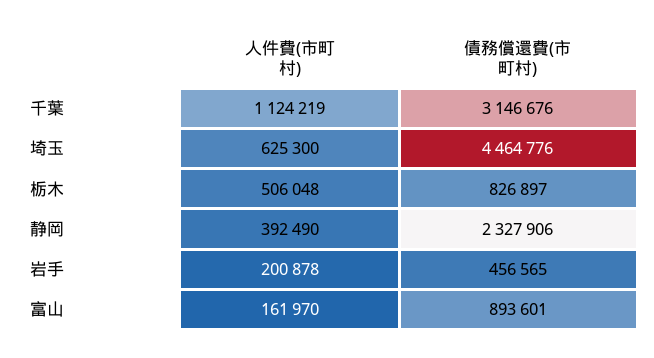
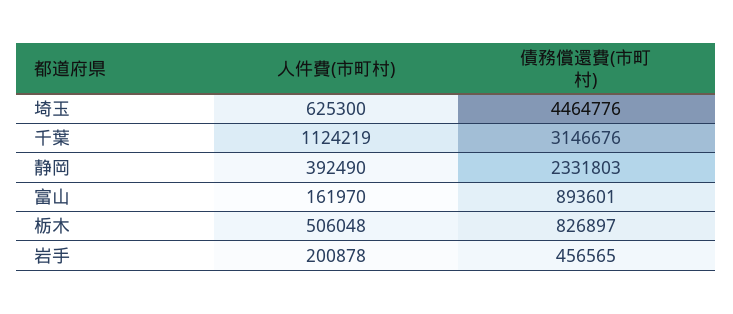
  {
    "人件費(市町村)": {
      "千葉": 1124219,
      "埼玉": 625300,
      "栃木": 506048,
      "静岡": 392490,
      "岩手": 200878,
      "富山": 161970
    },
    "債務償還費(市町村)": {
      "千葉": 3146676,
      "埼玉": 4464776,
      "栃木": 826897,
-     "静岡": 2327906,
+     "静岡": 2331803,
      "岩手": 456565,
      "富山": 893601
    }
  }

